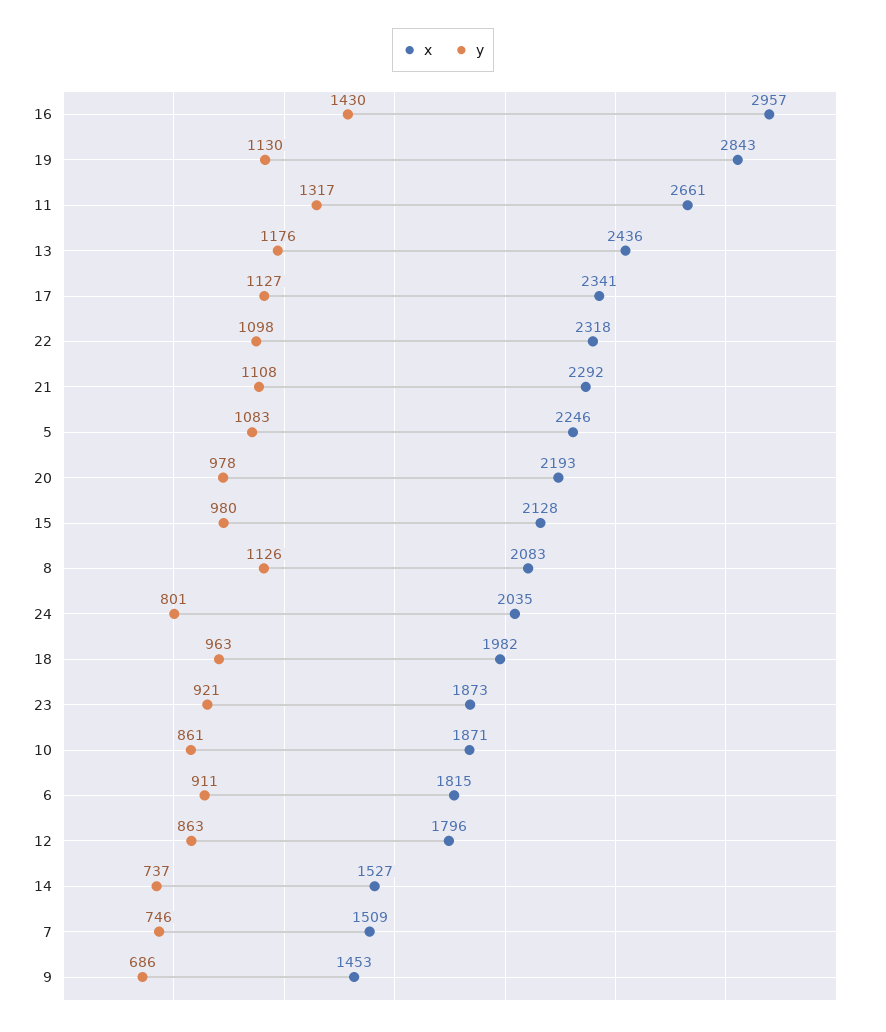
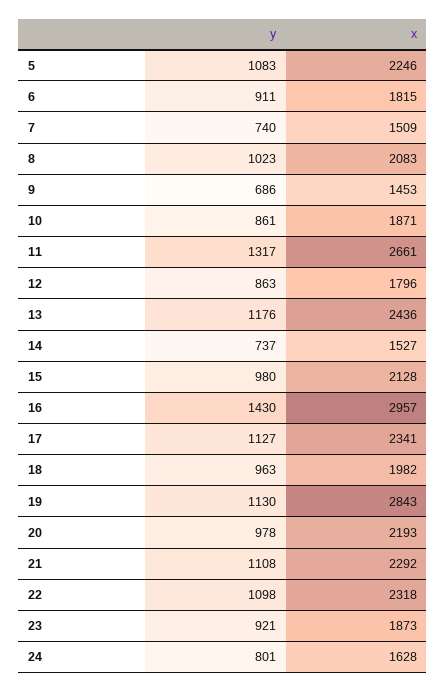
  {
    "x": {
      "16": 2957,
      "19": 2843,
      "11": 2661,
      "13": 2436,
      "17": 2341,
      "22": 2318,
      "21": 2292,
      "5": 2246,
      "20": 2193,
      "15": 2128,
      "8": 2083,
-     "24": 2035,
+     "24": 1628,
      "18": 1982,
      "23": 1873,
      "10": 1871,
      "6": 1815,
      "12": 1796,
      "14": 1527,
      "7": 1509,
      "9": 1453
    },
    "y": {
      "16": 1430,
      "19": 1130,
      "11": 1317,
      "13": 1176,
      "17": 1127,
      "22": 1098,
      "21": 1108,
      "5": 1083,
      "20": 978,
      "15": 980,
-     "8": 1126,
+     "8": 1023,
      "24": 801,
      "18": 963,
      "23": 921,
      "10": 861,
      "6": 911,
      "12": 863,
      "14": 737,
-     "7": 746,
+     "7": 740,
      "9": 686
    }
  }

